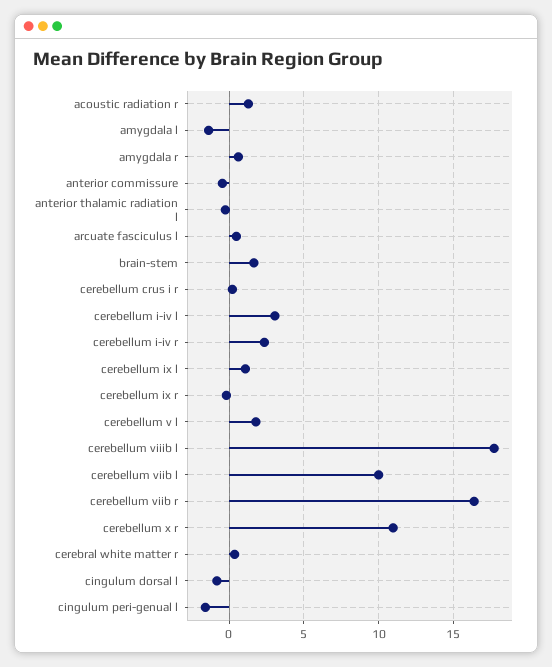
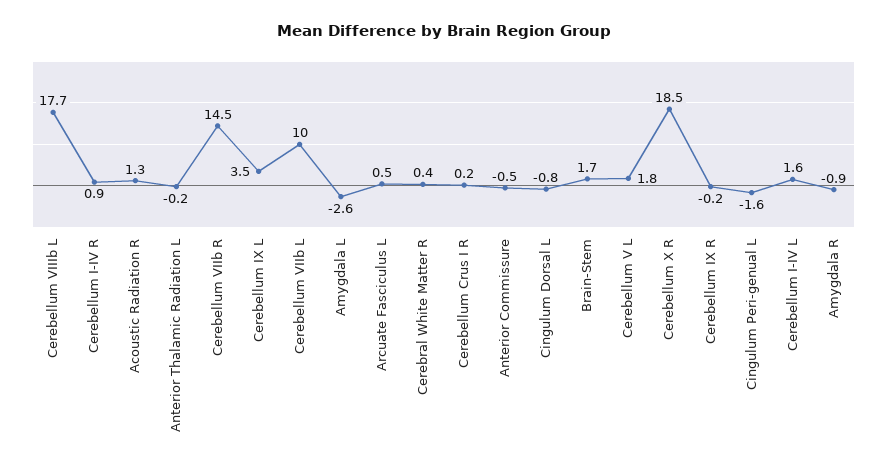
  {
    "acoustic radiation r": 1.3,
-   "amygdala l": -1.5,
+   "amygdala l": -2.6,
-   "amygdala r": 0.5,
+   "amygdala r": -0.9,
    "anterior commissure": -0.5,
    "anterior thalamic radiation l": -0.2,
    "arcuate fasciculus l": 0.5,
    "brain-stem": 1.7,
    "cerebellum crus i r": 0.2,
-   "cerebellum i-iv l": 3,
+   "cerebellum i-iv l": 1.6,
-   "cerebellum i-iv r": 2.5,
+   "cerebellum i-iv r": 0.9,
-   "cerebellum ix l": 1,
+   "cerebellum ix l": 3.5,
    "cerebellum ix r": -0.2,
    "cerebellum v l": 1.8,
    "cerebellum viiib l": 17.7,
    "cerebellum viib l": 10,
-   "cerebellum viib r": 16.5,
+   "cerebellum viib r": 14.5,
-   "cerebellum x r": 11,
+   "cerebellum x r": 18.5,
    "cerebral white matter r": 0.4,
    "cingulum dorsal l": -0.8,
    "cingulum peri-genual l": -1.6
  }

